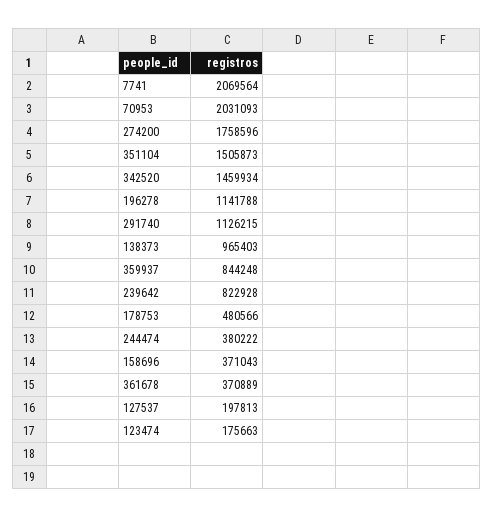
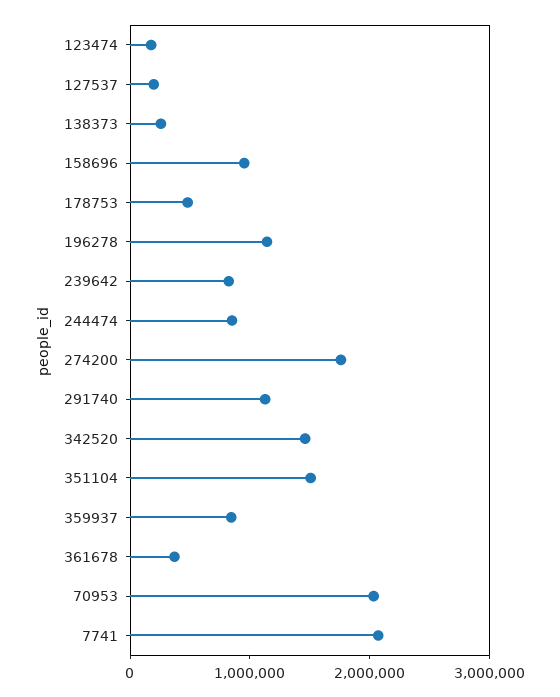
  {
    "7741": 2069564,
    "70953": 2031093,
    "274200": 1758596,
    "351104": 1505873,
    "342520": 1459934,
    "196278": 1141788,
    "291740": 1126215,
-   "138373": 965403,
+   "138373": 200000,
    "359937": 844248,
    "239642": 822928,
    "178753": 480566,
-   "244474": 380222,
+   "244474": 800000,
-   "158696": 371043,
+   "158696": 1000000,
    "361678": 370889,
    "127537": 197813,
    "123474": 175663
  }

